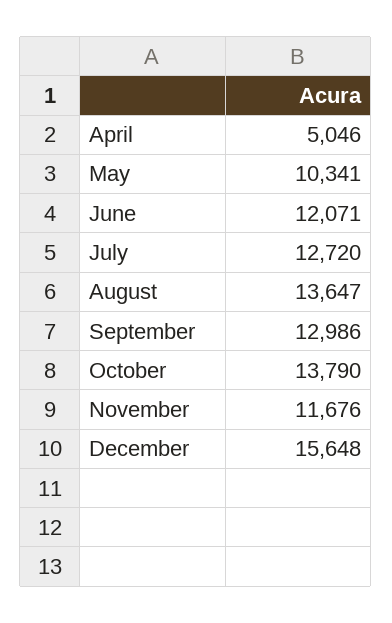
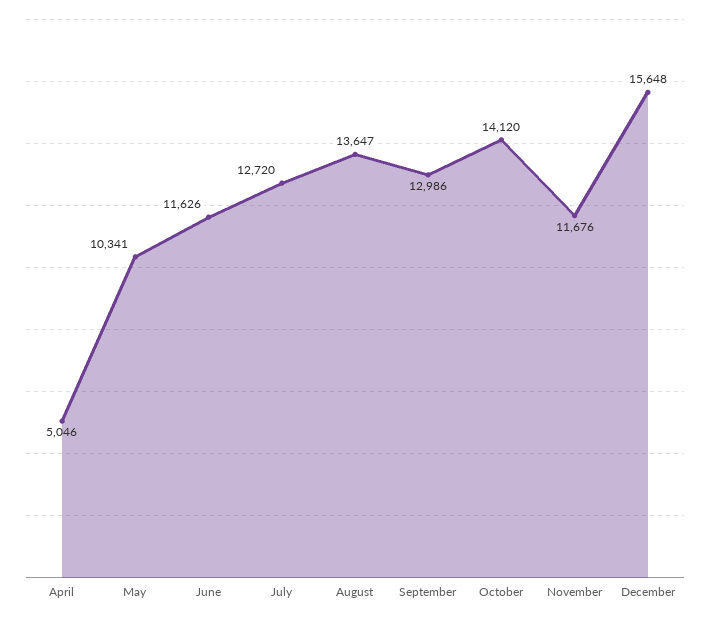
  {
    "April": 5046,
    "May": 10341,
-   "June": 12071,
+   "June": 11626,
    "July": 12720,
    "August": 13647,
    "September": 12986,
-   "October": 13790,
+   "October": 14120,
    "November": 11676,
    "December": 15648
  }

